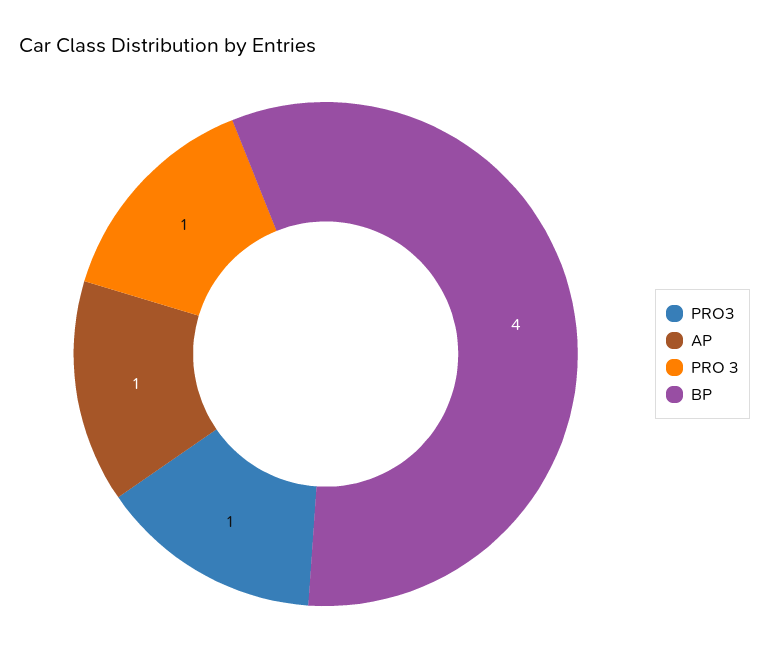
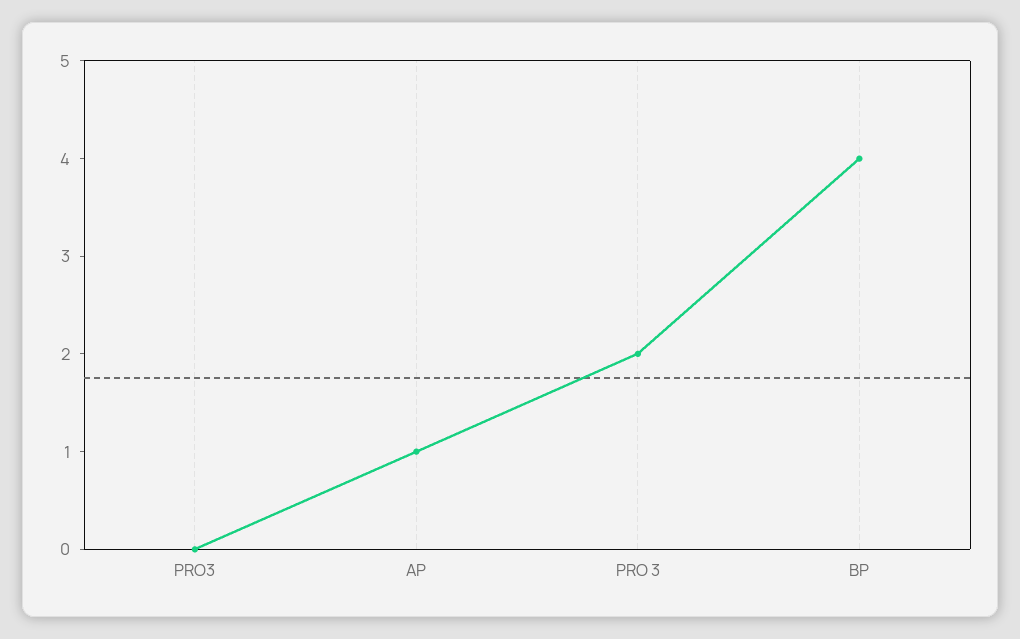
  {
-   "PRO3": 1,
+   "PRO3": 0,
    "AP": 1,
-   "PRO 3": 1,
+   "PRO 3": 2,
    "BP": 4
  }

